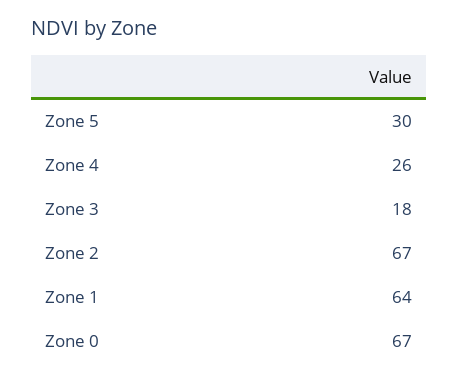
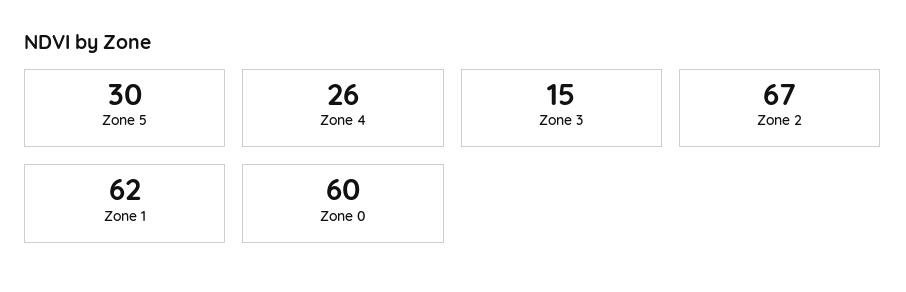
  {
    "Zone 5": 30,
    "Zone 4": 26,
-   "Zone 3": 18,
+   "Zone 3": 15,
    "Zone 2": 67,
-   "Zone 1": 64,
+   "Zone 1": 62,
-   "Zone 0": 67
+   "Zone 0": 60
  }

